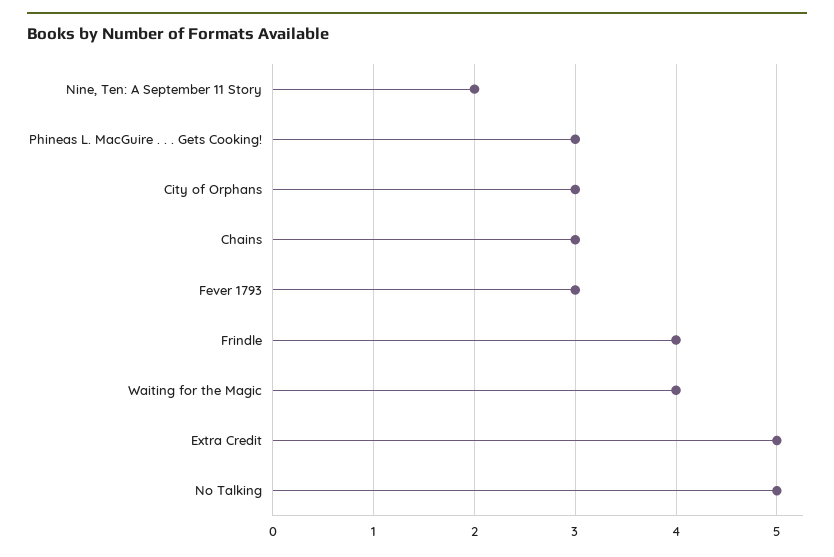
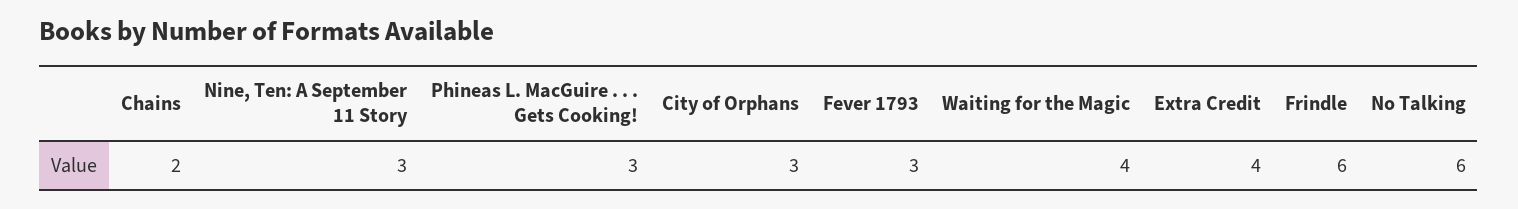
  {
-   "Nine, Ten: A September 11 Story": 2,
+   "Nine, Ten: A September 11 Story": 3,
    "Phineas L. MacGuire . . . Gets Cooking!": 3,
    "City of Orphans": 3,
-   "Chains": 3,
+   "Chains": 2,
    "Fever 1793": 3,
-   "Frindle": 4,
+   "Frindle": 6,
    "Waiting for the Magic": 4,
-   "Extra Credit": 5,
+   "Extra Credit": 4,
-   "No Talking": 5
+   "No Talking": 6
  }

